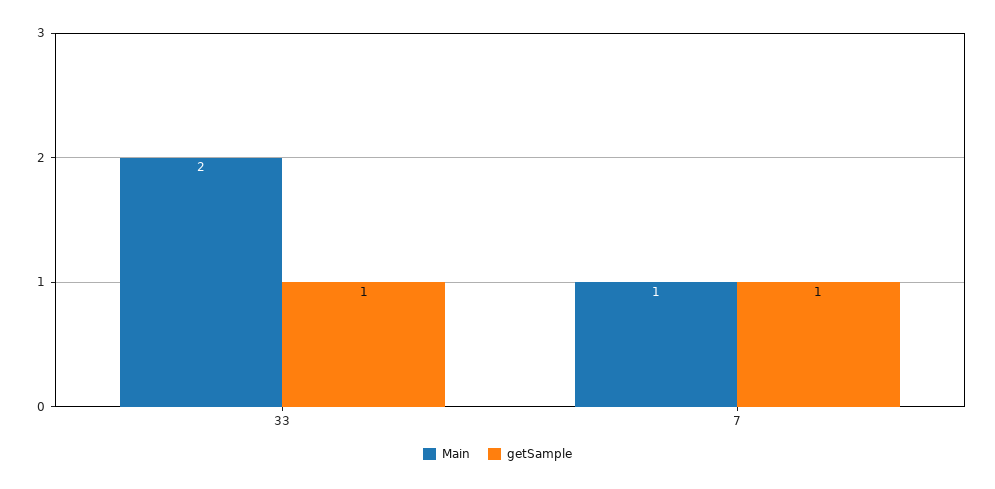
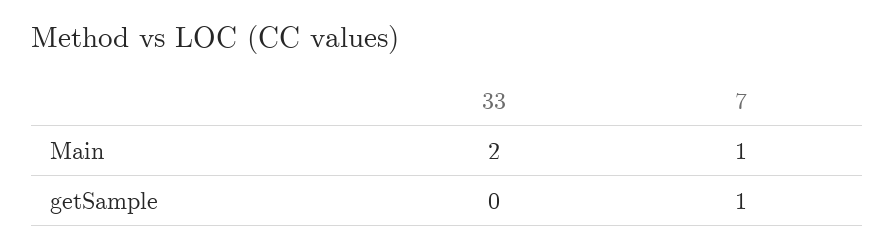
  {
    "Main": {
      "33": 2,
      "7": 1
    },
    "getSample": {
-     "33": 1,
+     "33": 0,
      "7": 1
    }
  }

